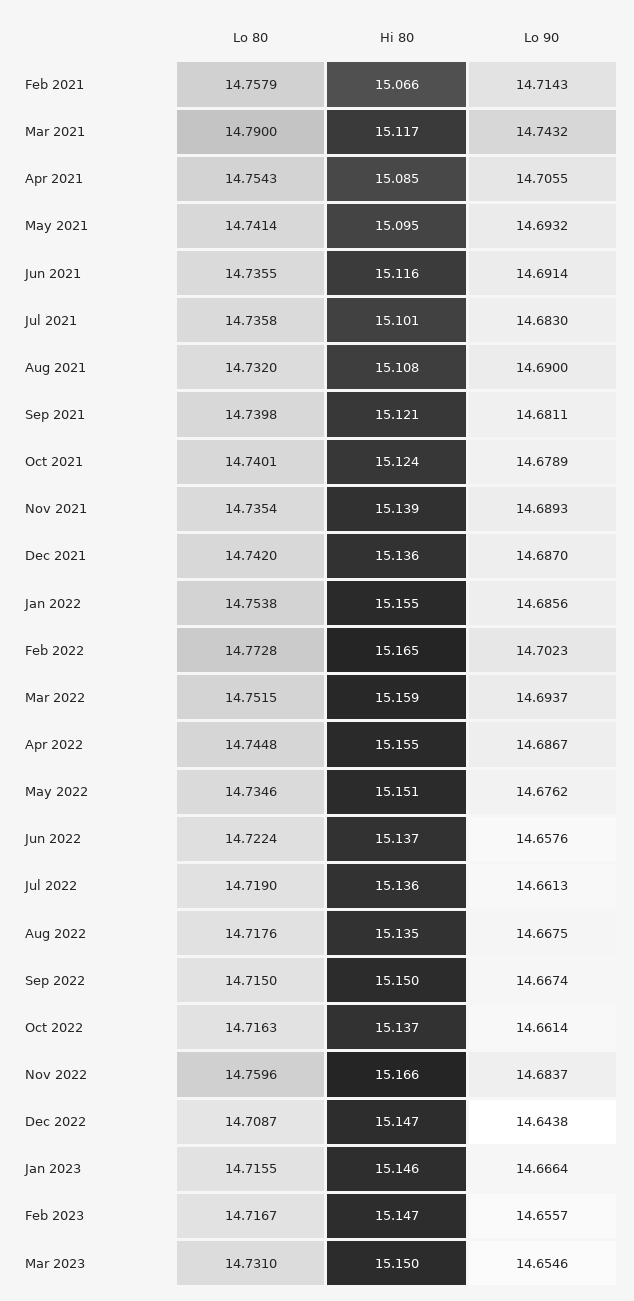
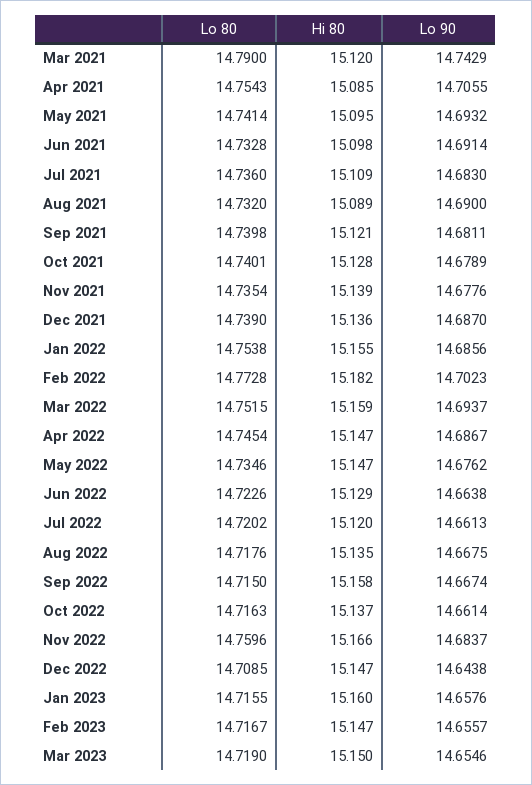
  {
    "Lo 80": {
-     "Feb 2021": 14.7579,
      "Mar 2021": 14.79,
      "Apr 2021": 14.7543,
      "May 2021": 14.7414,
-     "Jun 2021": 14.7355,
+     "Jun 2021": 14.7328,
-     "Jul 2021": 14.7358,
+     "Jul 2021": 14.736,
      "Aug 2021": 14.732,
      "Sep 2021": 14.7398,
      "Oct 2021": 14.7401,
      "Nov 2021": 14.7354,
-     "Dec 2021": 14.742,
+     "Dec 2021": 14.739,
      "Jan 2022": 14.7538,
      "Feb 2022": 14.7728,
      "Mar 2022": 14.7515,
-     "Apr 2022": 14.7448,
+     "Apr 2022": 14.7454,
      "May 2022": 14.7346,
-     "Jun 2022": 14.7224,
+     "Jun 2022": 14.7226,
-     "Jul 2022": 14.719,
+     "Jul 2022": 14.7202,
      "Aug 2022": 14.7176,
      "Sep 2022": 14.715,
      "Oct 2022": 14.7163,
      "Nov 2022": 14.7596,
-     "Dec 2022": 14.7087,
+     "Dec 2022": 14.7085,
      "Jan 2023": 14.7155,
      "Feb 2023": 14.7167,
-     "Mar 2023": 14.731
+     "Mar 2023": 14.719
    },
    "Hi 80": {
-     "Feb 2021": 15.066,
-     "Mar 2021": 15.117,
+     "Mar 2021": 15.12,
      "Apr 2021": 15.085,
      "May 2021": 15.095,
-     "Jun 2021": 15.116,
+     "Jun 2021": 15.098,
-     "Jul 2021": 15.101,
+     "Jul 2021": 15.109,
-     "Aug 2021": 15.108,
+     "Aug 2021": 15.089,
      "Sep 2021": 15.121,
-     "Oct 2021": 15.124,
+     "Oct 2021": 15.128,
      "Nov 2021": 15.139,
      "Dec 2021": 15.136,
      "Jan 2022": 15.155,
-     "Feb 2022": 15.165,
+     "Feb 2022": 15.182,
      "Mar 2022": 15.159,
-     "Apr 2022": 15.155,
+     "Apr 2022": 15.147,
-     "May 2022": 15.151,
+     "May 2022": 15.147,
-     "Jun 2022": 15.137,
+     "Jun 2022": 15.129,
-     "Jul 2022": 15.136,
+     "Jul 2022": 15.12,
      "Aug 2022": 15.135,
-     "Sep 2022": 15.15,
+     "Sep 2022": 15.158,
      "Oct 2022": 15.137,
      "Nov 2022": 15.166,
      "Dec 2022": 15.147,
-     "Jan 2023": 15.146,
+     "Jan 2023": 15.16,
      "Feb 2023": 15.147,
      "Mar 2023": 15.15
    },
    "Lo 90": {
-     "Feb 2021": 14.7143,
-     "Mar 2021": 14.7432,
+     "Mar 2021": 14.7429,
      "Apr 2021": 14.7055,
      "May 2021": 14.6932,
      "Jun 2021": 14.6914,
      "Jul 2021": 14.683,
      "Aug 2021": 14.69,
      "Sep 2021": 14.6811,
      "Oct 2021": 14.6789,
-     "Nov 2021": 14.6893,
+     "Nov 2021": 14.6776,
      "Dec 2021": 14.687,
      "Jan 2022": 14.6856,
      "Feb 2022": 14.7023,
      "Mar 2022": 14.6937,
      "Apr 2022": 14.6867,
      "May 2022": 14.6762,
-     "Jun 2022": 14.6576,
+     "Jun 2022": 14.6638,
      "Jul 2022": 14.6613,
      "Aug 2022": 14.6675,
      "Sep 2022": 14.6674,
      "Oct 2022": 14.6614,
      "Nov 2022": 14.6837,
      "Dec 2022": 14.6438,
-     "Jan 2023": 14.6664,
+     "Jan 2023": 14.6576,
      "Feb 2023": 14.6557,
      "Mar 2023": 14.6546
    }
  }

